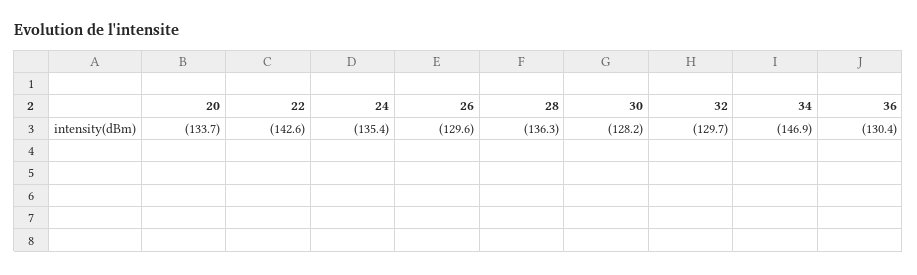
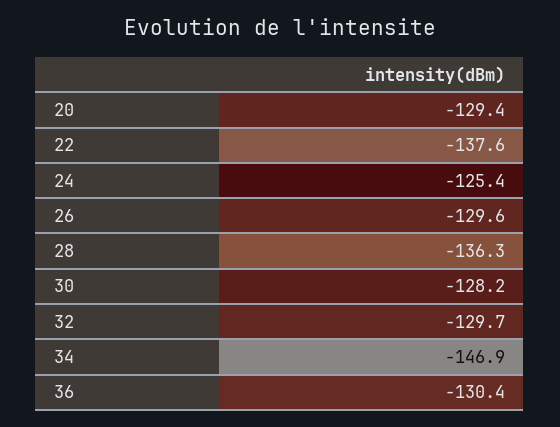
  {
-   "20": -133.7,
+   "20": -129.4,
-   "22": -142.6,
+   "22": -137.6,
-   "24": -135.4,
+   "24": -125.4,
    "26": -129.6,
    "28": -136.3,
    "30": -128.2,
    "32": -129.7,
    "34": -146.9,
    "36": -130.4
  }

